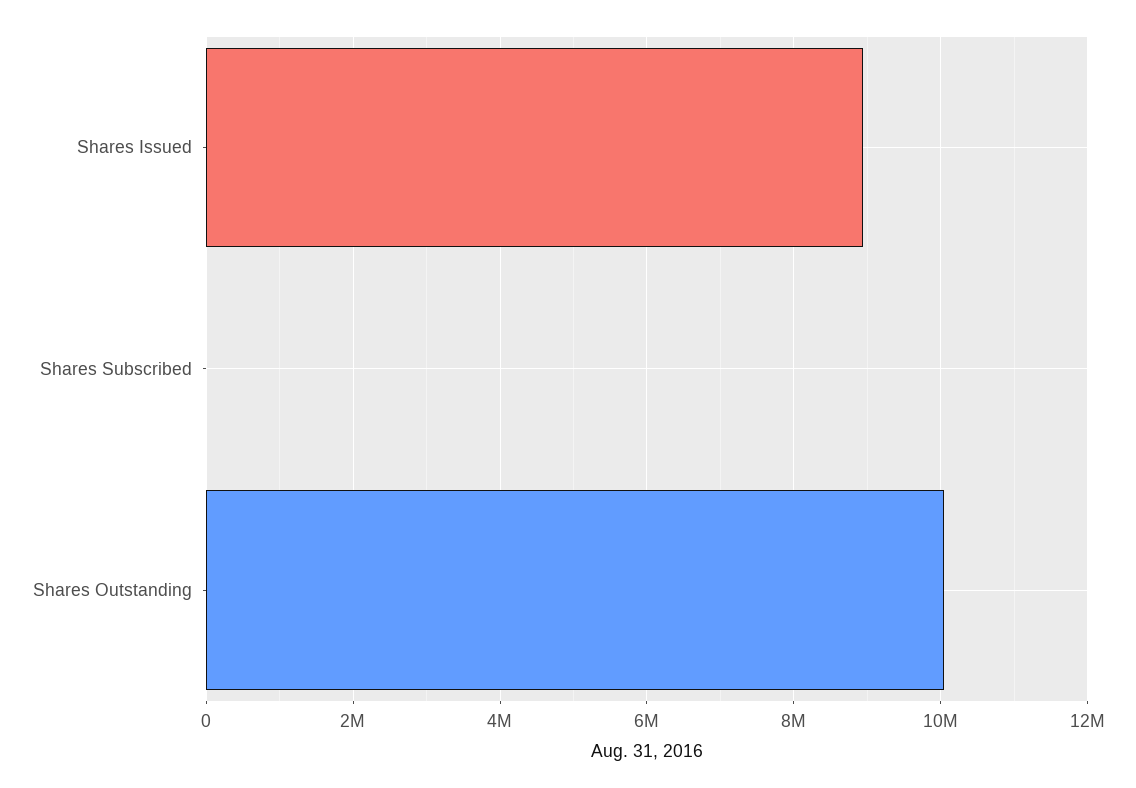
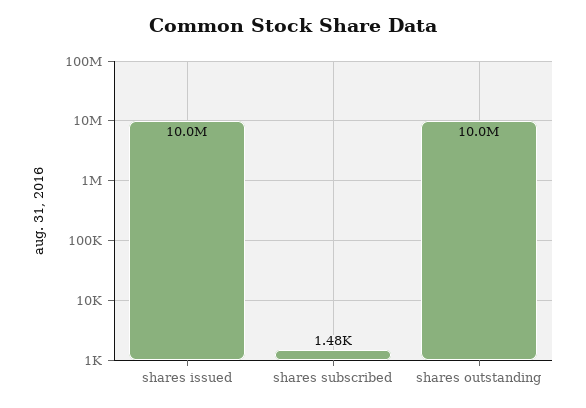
  {
-   "Shares Issued": 9000000,
+   "Shares Issued": 10000000,
    "Shares Subscribed": 1480,
    "Shares Outstanding": 10000000
  }

